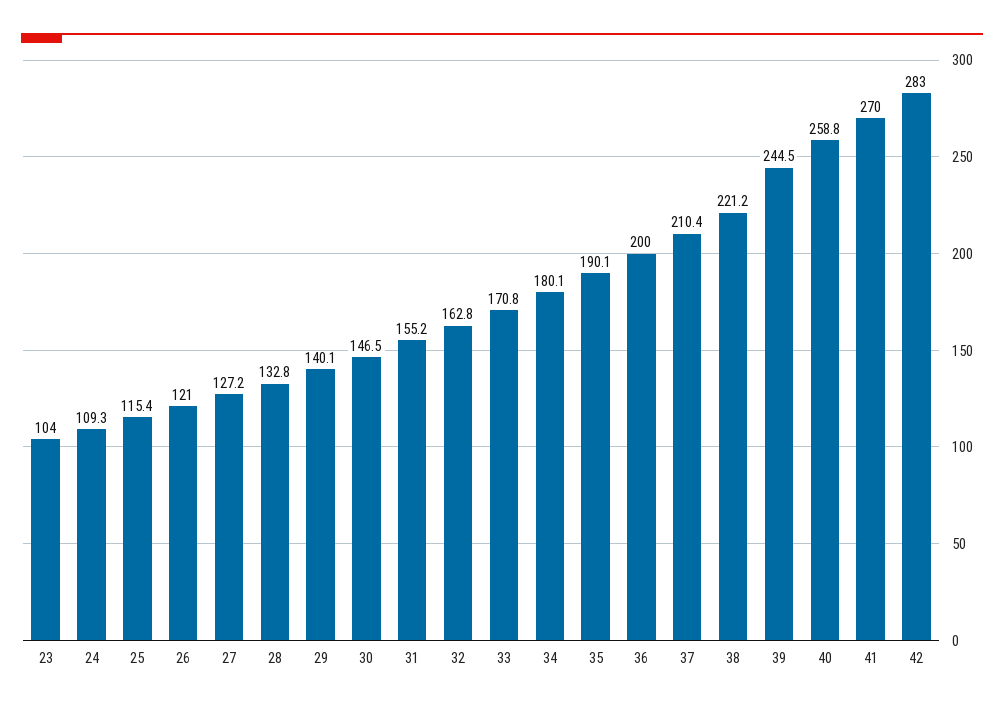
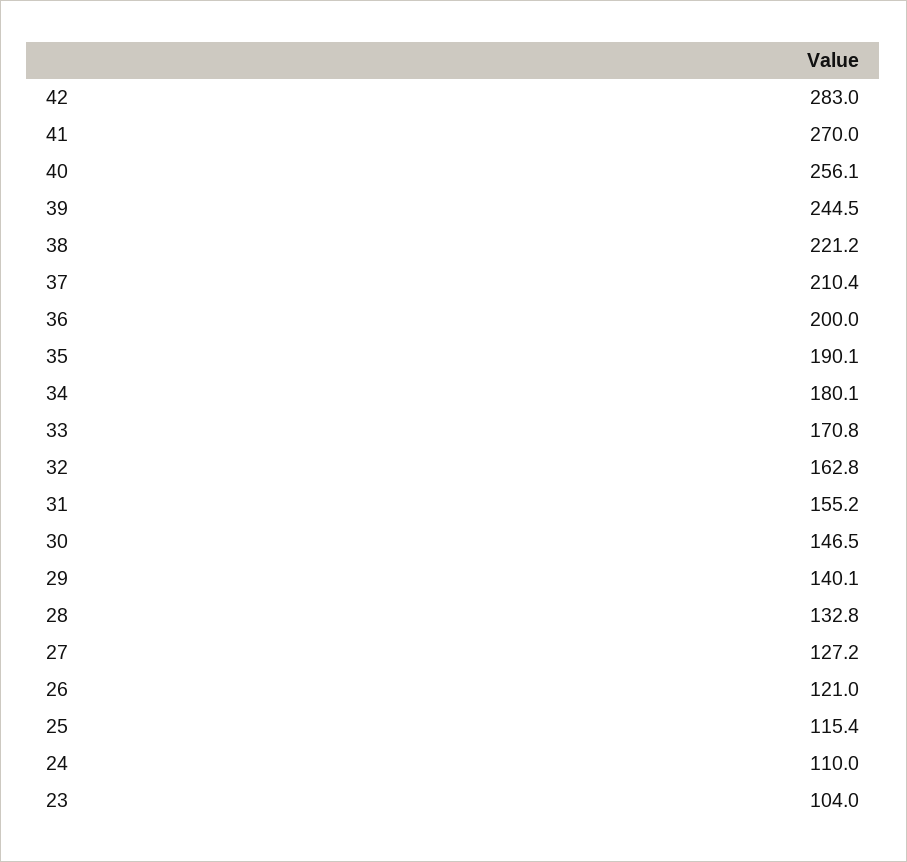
  {
    "23": 104,
-   "24": 109.3,
+   "24": 110,
    "25": 115.4,
    "26": 121,
    "27": 127.2,
    "28": 132.8,
    "29": 140.1,
    "30": 146.5,
    "31": 155.2,
    "32": 162.8,
    "33": 170.8,
    "34": 180.1,
    "35": 190.1,
    "36": 200,
    "37": 210.4,
    "38": 221.2,
    "39": 244.5,
-   "40": 258.8,
+   "40": 256.1,
    "41": 270,
    "42": 283
  }

